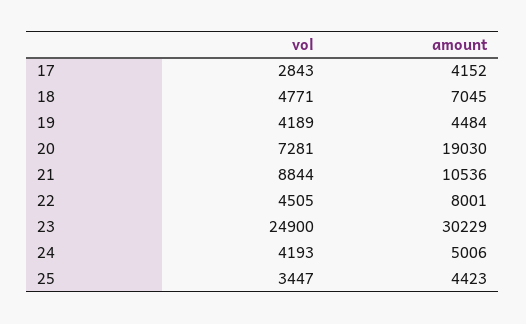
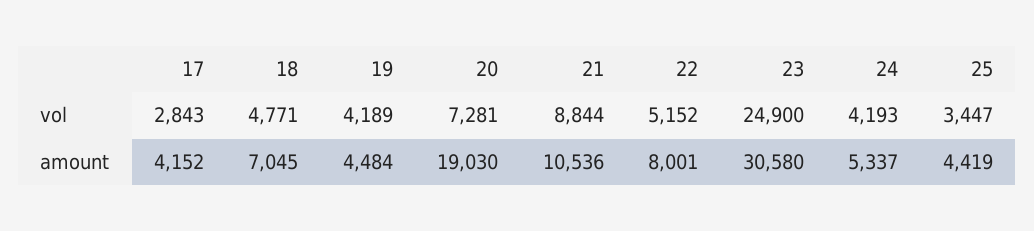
  {
    "vol": {
      "17": 2843,
      "18": 4771,
      "19": 4189,
      "20": 7281,
      "21": 8844,
-     "22": 4505,
+     "22": 5152,
      "23": 24900,
      "24": 4193,
      "25": 3447
    },
    "amount": {
      "17": 4152,
      "18": 7045,
      "19": 4484,
      "20": 19030,
      "21": 10536,
      "22": 8001,
-     "23": 30229,
+     "23": 30580,
-     "24": 5006,
+     "24": 5337,
-     "25": 4423
+     "25": 4419
    }
  }

